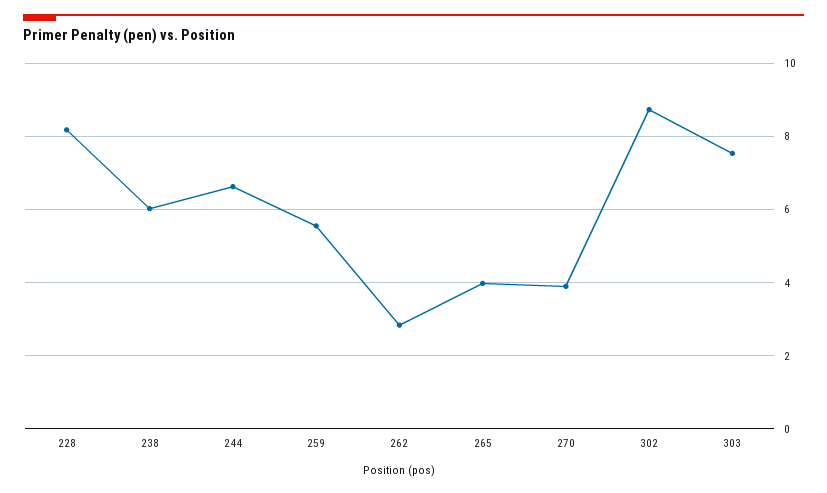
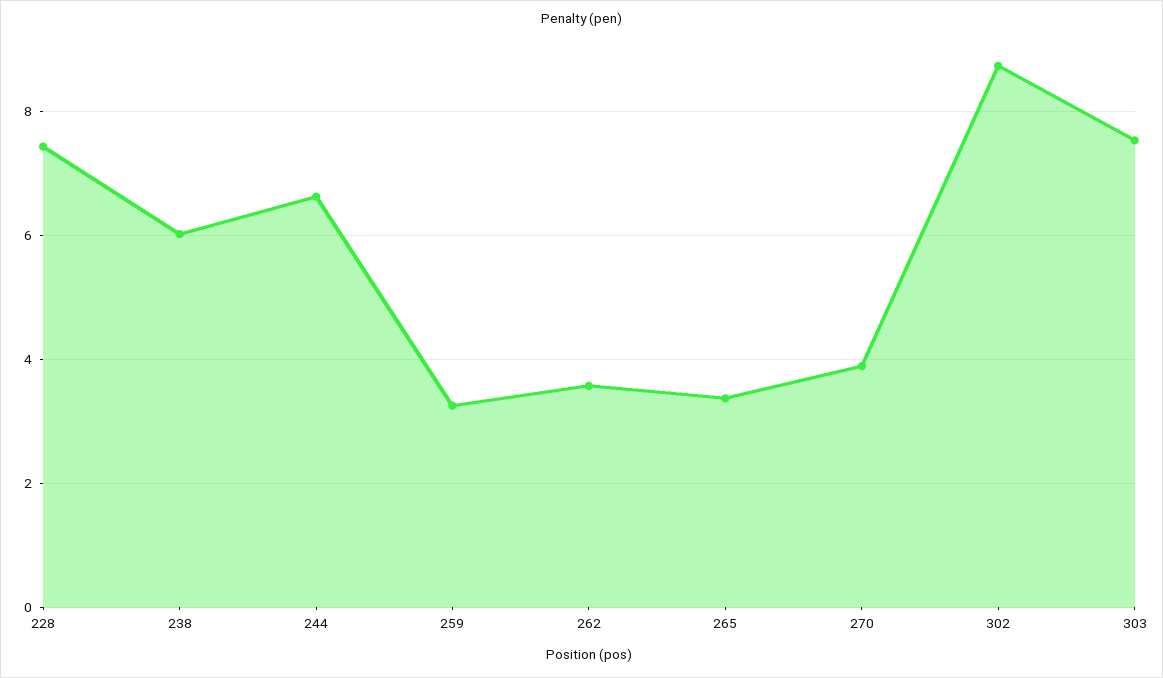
  {
-   "228": 8.2,
+   "228": 7.4,
    "238": 6,
    "244": 6.6,
-   "259": 5.6,
+   "259": 3.2,
-   "262": 2.8,
+   "262": 3.6,
-   "265": 4,
+   "265": 3.4,
    "270": 3.8,
    "302": 8.8,
    "303": 7.6
  }

